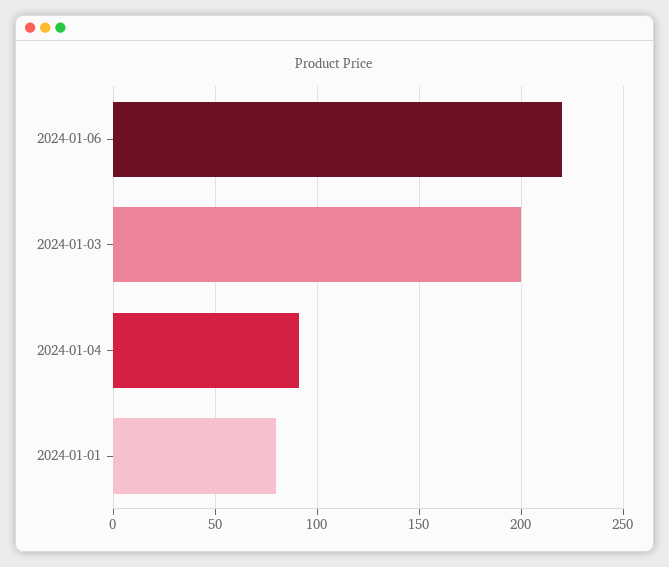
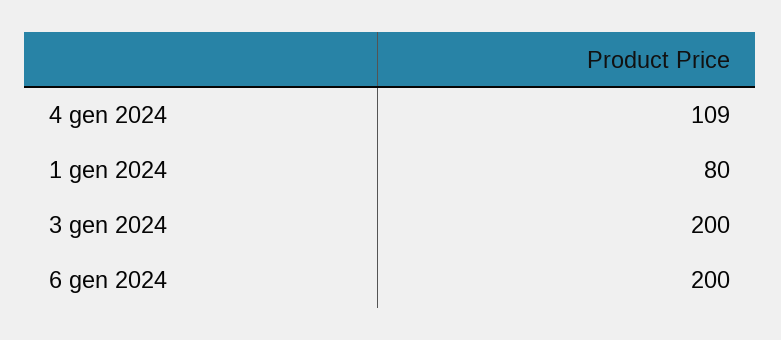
  {
-   "2024-01-06": 220,
+   "2024-01-06": 200,
    "2024-01-03": 200,
-   "2024-01-04": 90,
+   "2024-01-04": 109,
    "2024-01-01": 80
  }

